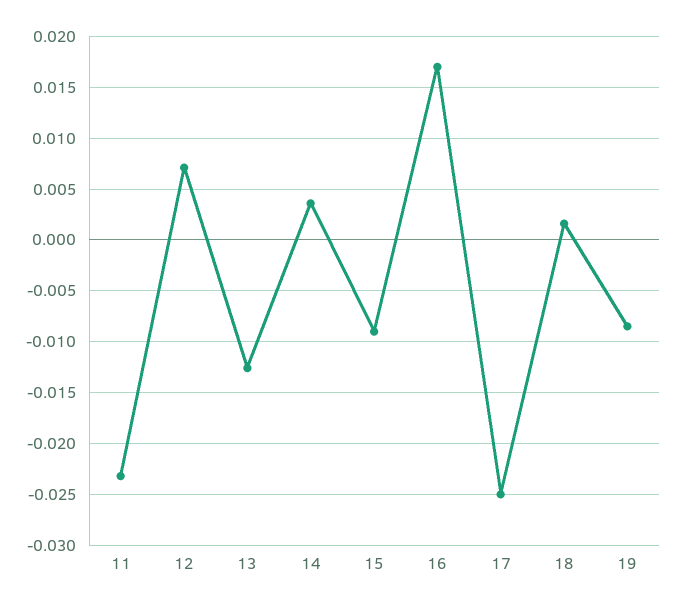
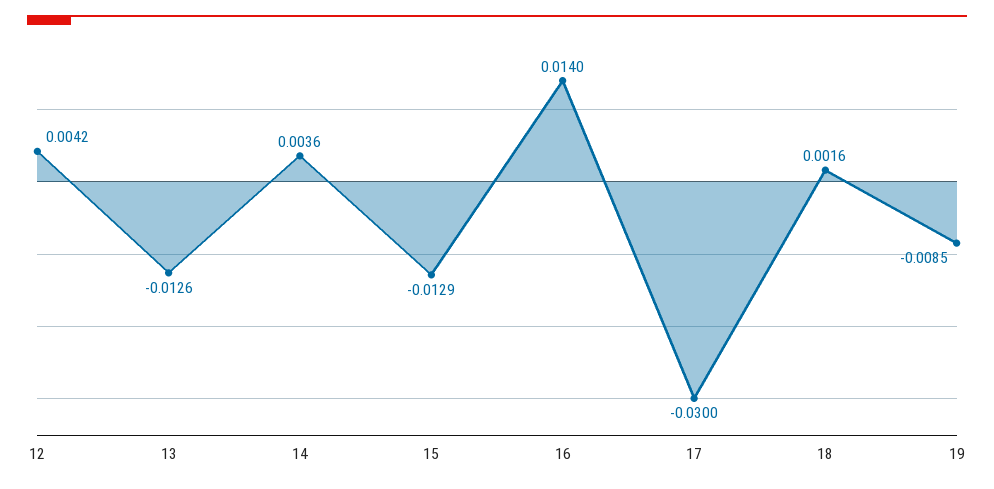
  {
-   "11": -0.023,
-   "12": 0.007,
+   "12": 0.0042,
    "13": -0.0126,
    "14": 0.0036,
-   "15": -0.009,
+   "15": -0.0129,
-   "16": 0.017,
+   "16": 0.014,
-   "17": -0.025,
+   "17": -0.03,
    "18": 0.0016,
    "19": -0.0085
  }

